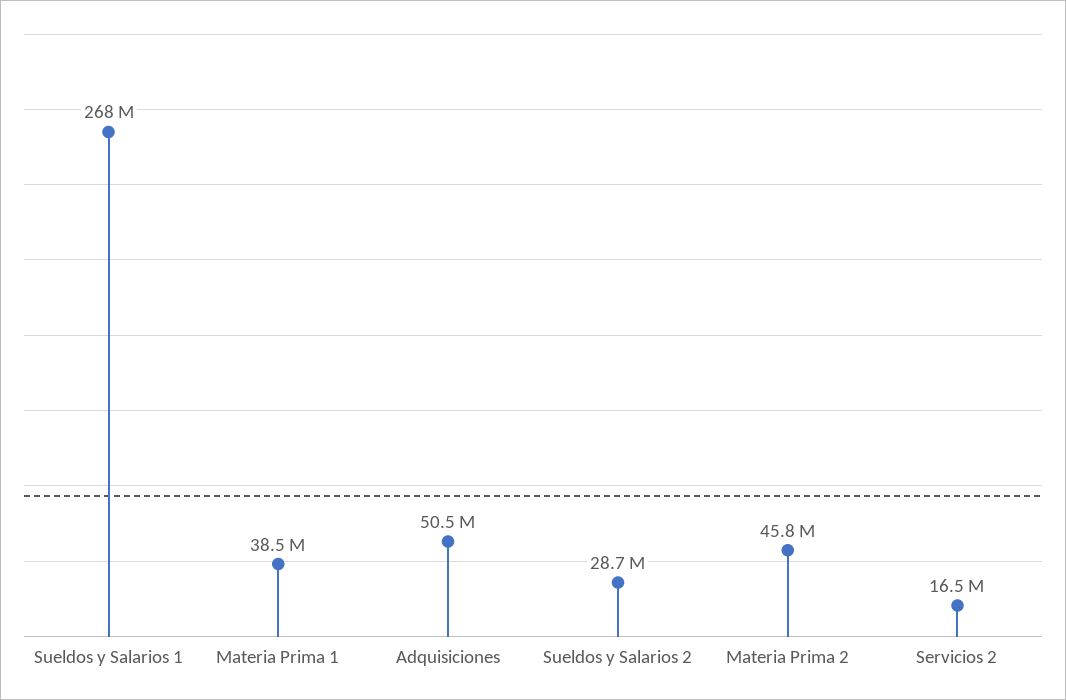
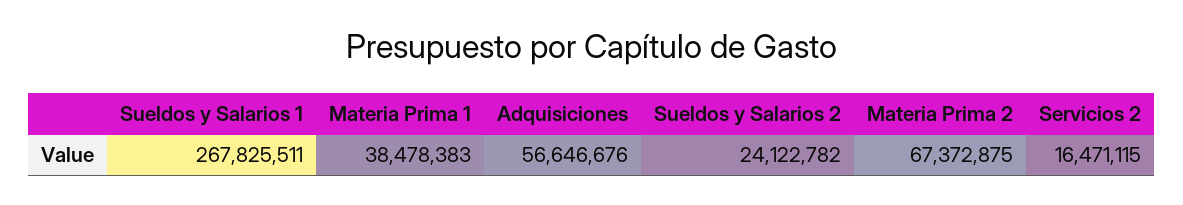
  {
    "Sueldos y Salarios 1": 267825511,
    "Materia Prima 1": 38478383,
-   "Adquisiciones": 50500000,
+   "Adquisiciones": 56646676,
-   "Sueldos y Salarios 2": 28700000,
+   "Sueldos y Salarios 2": 24122782,
-   "Materia Prima 2": 45800000,
+   "Materia Prima 2": 67372875,
    "Servicios 2": 16471115
  }

